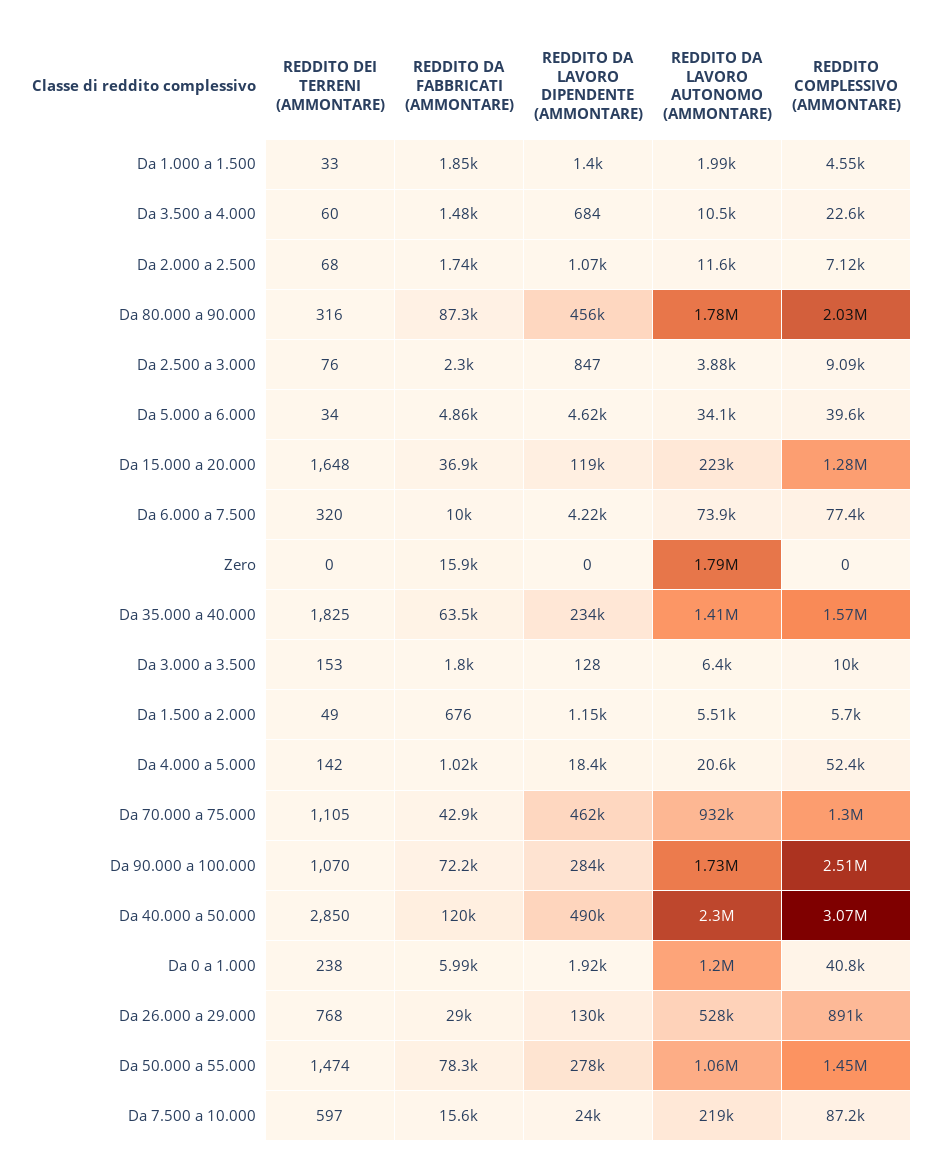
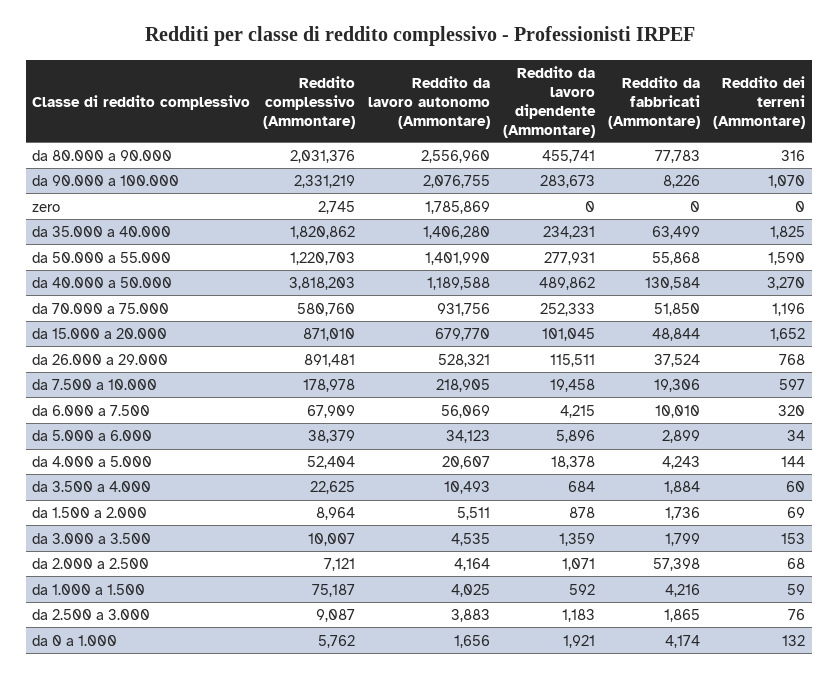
  {
    "REDDITO DEI TERRENI (AMMONTARE)": {
-     "Da 1.000 a 1.500": 33,
+     "Da 1.000 a 1.500": 59,
      "Da 3.500 a 4.000": 60,
      "Da 2.000 a 2.500": 68,
      "Da 80.000 a 90.000": 316,
      "Da 2.500 a 3.000": 76,
      "Da 5.000 a 6.000": 34,
-     "Da 15.000 a 20.000": 1648,
+     "Da 15.000 a 20.000": 1652,
      "Da 6.000 a 7.500": 320,
      "Zero": 0,
      "Da 35.000 a 40.000": 1825,
      "Da 3.000 a 3.500": 153,
-     "Da 1.500 a 2.000": 49,
+     "Da 1.500 a 2.000": 69,
-     "Da 4.000 a 5.000": 142,
+     "Da 4.000 a 5.000": 144,
-     "Da 70.000 a 75.000": 1105,
+     "Da 70.000 a 75.000": 1196,
      "Da 90.000 a 100.000": 1070,
-     "Da 40.000 a 50.000": 2850,
+     "Da 40.000 a 50.000": 3270,
-     "Da 0 a 1.000": 238,
+     "Da 0 a 1.000": 132,
      "Da 26.000 a 29.000": 768,
-     "Da 50.000 a 55.000": 1474,
+     "Da 50.000 a 55.000": 1590,
      "Da 7.500 a 10.000": 597
    },
    "REDDITO DA FABBRICATI (AMMONTARE)": {
-     "Da 1.000 a 1.500": 1850,
+     "Da 1.000 a 1.500": 4216,
-     "Da 3.500 a 4.000": 1480,
+     "Da 3.500 a 4.000": 1884,
-     "Da 2.000 a 2.500": 1740,
+     "Da 2.000 a 2.500": 57398,
-     "Da 80.000 a 90.000": 87300,
+     "Da 80.000 a 90.000": 77783,
-     "Da 2.500 a 3.000": 2300,
+     "Da 2.500 a 3.000": 1865,
-     "Da 5.000 a 6.000": 4860,
+     "Da 5.000 a 6.000": 2899,
-     "Da 15.000 a 20.000": 36900,
+     "Da 15.000 a 20.000": 48844,
      "Da 6.000 a 7.500": 10010,
-     "Zero": 15900,
+     "Zero": 0,
      "Da 35.000 a 40.000": 63499,
      "Da 3.000 a 3.500": 1799,
-     "Da 1.500 a 2.000": 676,
+     "Da 1.500 a 2.000": 1736,
-     "Da 4.000 a 5.000": 1020,
+     "Da 4.000 a 5.000": 4243,
-     "Da 70.000 a 75.000": 42900,
+     "Da 70.000 a 75.000": 51850,
-     "Da 90.000 a 100.000": 72200,
+     "Da 90.000 a 100.000": 8226,
-     "Da 40.000 a 50.000": 120000,
+     "Da 40.000 a 50.000": 130584,
-     "Da 0 a 1.000": 5990,
+     "Da 0 a 1.000": 4174,
-     "Da 26.000 a 29.000": 29000,
+     "Da 26.000 a 29.000": 37524,
-     "Da 50.000 a 55.000": 78300,
+     "Da 50.000 a 55.000": 55868,
-     "Da 7.500 a 10.000": 15600
+     "Da 7.500 a 10.000": 19306
    },
    "REDDITO DA LAVORO DIPENDENTE (AMMONTARE)": {
-     "Da 1.000 a 1.500": 1400,
+     "Da 1.000 a 1.500": 592,
      "Da 3.500 a 4.000": 684,
      "Da 2.000 a 2.500": 1071,
      "Da 80.000 a 90.000": 455741,
-     "Da 2.500 a 3.000": 847,
+     "Da 2.500 a 3.000": 1183,
-     "Da 5.000 a 6.000": 4620,
+     "Da 5.000 a 6.000": 5896,
-     "Da 15.000 a 20.000": 119000,
+     "Da 15.000 a 20.000": 101045,
      "Da 6.000 a 7.500": 4215,
      "Zero": 0,
      "Da 35.000 a 40.000": 234231,
-     "Da 3.000 a 3.500": 128,
+     "Da 3.000 a 3.500": 1359,
-     "Da 1.500 a 2.000": 1150,
+     "Da 1.500 a 2.000": 878,
      "Da 4.000 a 5.000": 18378,
-     "Da 70.000 a 75.000": 462000,
+     "Da 70.000 a 75.000": 252333,
      "Da 90.000 a 100.000": 283673,
      "Da 40.000 a 50.000": 489862,
      "Da 0 a 1.000": 1921,
-     "Da 26.000 a 29.000": 130000,
+     "Da 26.000 a 29.000": 115511,
      "Da 50.000 a 55.000": 277931,
-     "Da 7.500 a 10.000": 24000
+     "Da 7.500 a 10.000": 19458
    },
    "REDDITO DA LAVORO AUTONOMO (AMMONTARE)": {
-     "Da 1.000 a 1.500": 1990,
+     "Da 1.000 a 1.500": 4025,
      "Da 3.500 a 4.000": 10493,
-     "Da 2.000 a 2.500": 11600,
+     "Da 2.000 a 2.500": 4164,
-     "Da 80.000 a 90.000": 1780000,
+     "Da 80.000 a 90.000": 2556960,
      "Da 2.500 a 3.000": 3883,
      "Da 5.000 a 6.000": 34123,
-     "Da 15.000 a 20.000": 223000,
+     "Da 15.000 a 20.000": 679770,
-     "Da 6.000 a 7.500": 73900,
+     "Da 6.000 a 7.500": 56069,
      "Zero": 1785869,
      "Da 35.000 a 40.000": 1406280,
-     "Da 3.000 a 3.500": 6400,
+     "Da 3.000 a 3.500": 4535,
      "Da 1.500 a 2.000": 5511,
      "Da 4.000 a 5.000": 20607,
      "Da 70.000 a 75.000": 931756,
-     "Da 90.000 a 100.000": 1730000,
+     "Da 90.000 a 100.000": 2076755,
-     "Da 40.000 a 50.000": 2300000,
+     "Da 40.000 a 50.000": 1189588,
-     "Da 0 a 1.000": 1200000,
+     "Da 0 a 1.000": 1656,
      "Da 26.000 a 29.000": 528321,
-     "Da 50.000 a 55.000": 1060000,
+     "Da 50.000 a 55.000": 1401990,
      "Da 7.500 a 10.000": 218905
    },
    "REDDITO COMPLESSIVO (AMMONTARE)": {
-     "Da 1.000 a 1.500": 4550,
+     "Da 1.000 a 1.500": 75187,
      "Da 3.500 a 4.000": 22625,
      "Da 2.000 a 2.500": 7121,
      "Da 80.000 a 90.000": 2031376,
      "Da 2.500 a 3.000": 9087,
-     "Da 5.000 a 6.000": 39600,
+     "Da 5.000 a 6.000": 38379,
-     "Da 15.000 a 20.000": 1280000,
+     "Da 15.000 a 20.000": 871010,
-     "Da 6.000 a 7.500": 77400,
+     "Da 6.000 a 7.500": 67909,
-     "Zero": 0,
+     "Zero": 2745,
-     "Da 35.000 a 40.000": 1570000,
+     "Da 35.000 a 40.000": 1820862,
      "Da 3.000 a 3.500": 10007,
-     "Da 1.500 a 2.000": 5700,
+     "Da 1.500 a 2.000": 8964,
      "Da 4.000 a 5.000": 52404,
-     "Da 70.000 a 75.000": 1300000,
+     "Da 70.000 a 75.000": 580760,
-     "Da 90.000 a 100.000": 2510000,
+     "Da 90.000 a 100.000": 2331219,
-     "Da 40.000 a 50.000": 3070000,
+     "Da 40.000 a 50.000": 3818203,
-     "Da 0 a 1.000": 40800,
+     "Da 0 a 1.000": 5762,
      "Da 26.000 a 29.000": 891481,
-     "Da 50.000 a 55.000": 1450000,
+     "Da 50.000 a 55.000": 1220703,
-     "Da 7.500 a 10.000": 87200
+     "Da 7.500 a 10.000": 178978
    }
  }

